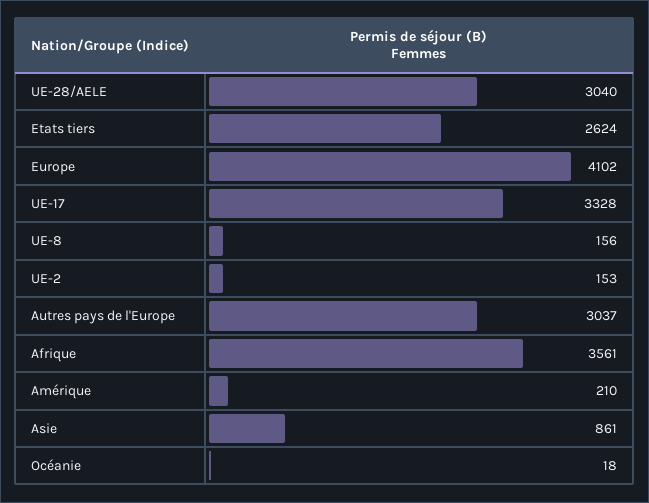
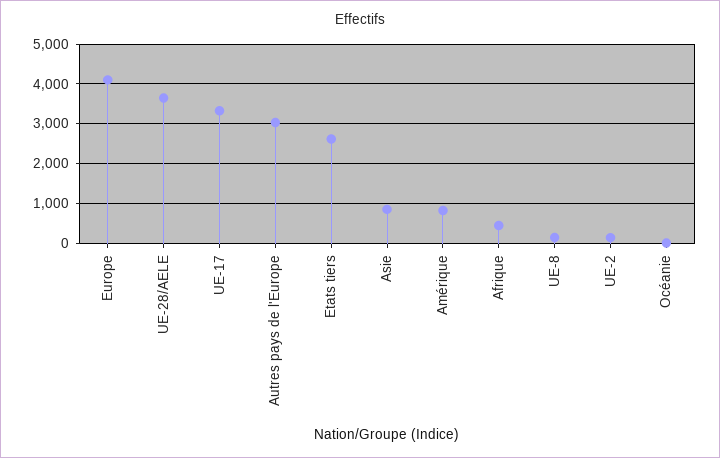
  {
-   "UE-28/AELE": 3040,
+   "UE-28/AELE": 3600,
    "Etats tiers": 2624,
    "Europe": 4102,
    "UE-17": 3328,
    "UE-8": 156,
    "UE-2": 153,
    "Autres pays de l'Europe": 3037,
-   "Afrique": 3561,
+   "Afrique": 400,
-   "Amérique": 210,
+   "Amérique": 800,
    "Asie": 861,
    "Océanie": 18
  }

